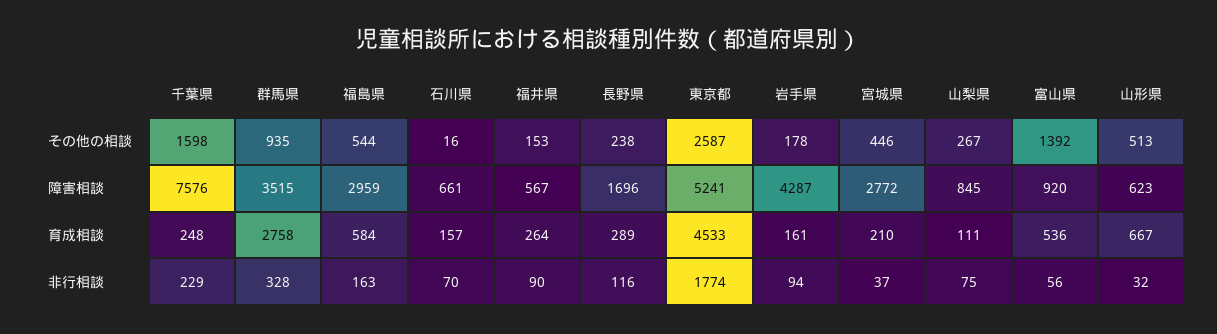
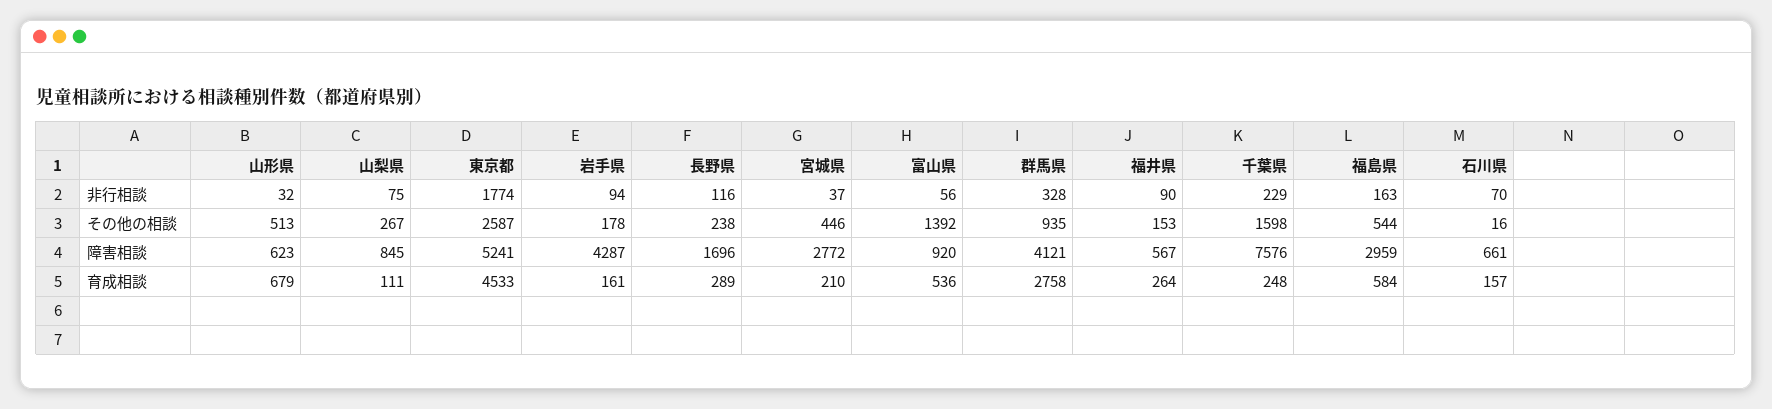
  {
    "千葉県": {
      "その他の相談": 1598,
      "障害相談": 7576,
      "育成相談": 248,
      "非行相談": 229
    },
    "群馬県": {
      "その他の相談": 935,
-     "障害相談": 3515,
+     "障害相談": 4121,
      "育成相談": 2758,
      "非行相談": 328
    },
    "福島県": {
      "その他の相談": 544,
      "障害相談": 2959,
      "育成相談": 584,
      "非行相談": 163
    },
    "石川県": {
      "その他の相談": 16,
      "障害相談": 661,
      "育成相談": 157,
      "非行相談": 70
    },
    "福井県": {
      "その他の相談": 153,
      "障害相談": 567,
      "育成相談": 264,
      "非行相談": 90
    },
    "長野県": {
      "その他の相談": 238,
      "障害相談": 1696,
      "育成相談": 289,
      "非行相談": 116
    },
    "東京都": {
      "その他の相談": 2587,
      "障害相談": 5241,
      "育成相談": 4533,
      "非行相談": 1774
    },
    "岩手県": {
      "その他の相談": 178,
      "障害相談": 4287,
      "育成相談": 161,
      "非行相談": 94
    },
    "宮城県": {
      "その他の相談": 446,
      "障害相談": 2772,
      "育成相談": 210,
      "非行相談": 37
    },
    "山梨県": {
      "その他の相談": 267,
      "障害相談": 845,
      "育成相談": 111,
      "非行相談": 75
    },
    "富山県": {
      "その他の相談": 1392,
      "障害相談": 920,
      "育成相談": 536,
      "非行相談": 56
    },
    "山形県": {
      "その他の相談": 513,
      "障害相談": 623,
-     "育成相談": 667,
+     "育成相談": 679,
      "非行相談": 32
    }
  }

